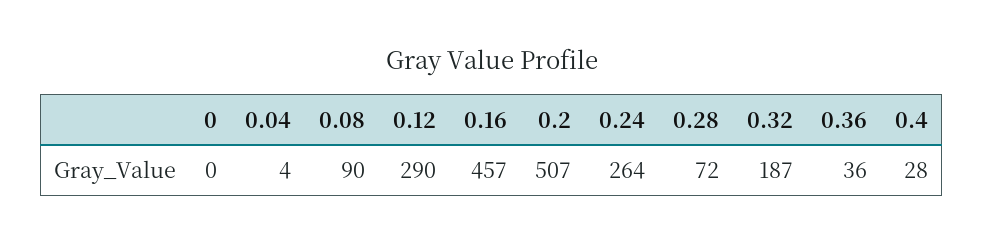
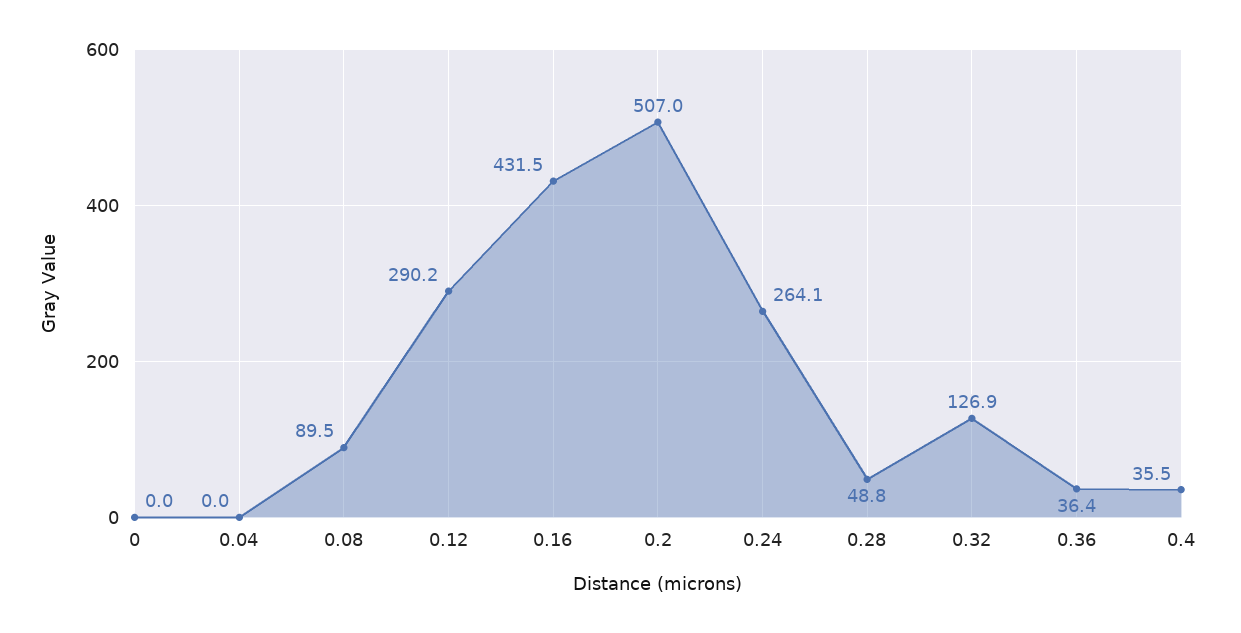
  {
    "0": 0,
-   "0.04": 4,
+   "0.04": 0,
    "0.08": 89.5,
    "0.12": 290.2,
-   "0.16": 457,
+   "0.16": 431.5,
    "0.2": 507,
    "0.24": 264.1,
-   "0.28": 72,
+   "0.28": 48.8,
-   "0.32": 187,
+   "0.32": 126.9,
    "0.36": 36.4,
-   "0.4": 28
+   "0.4": 35.5
  }

